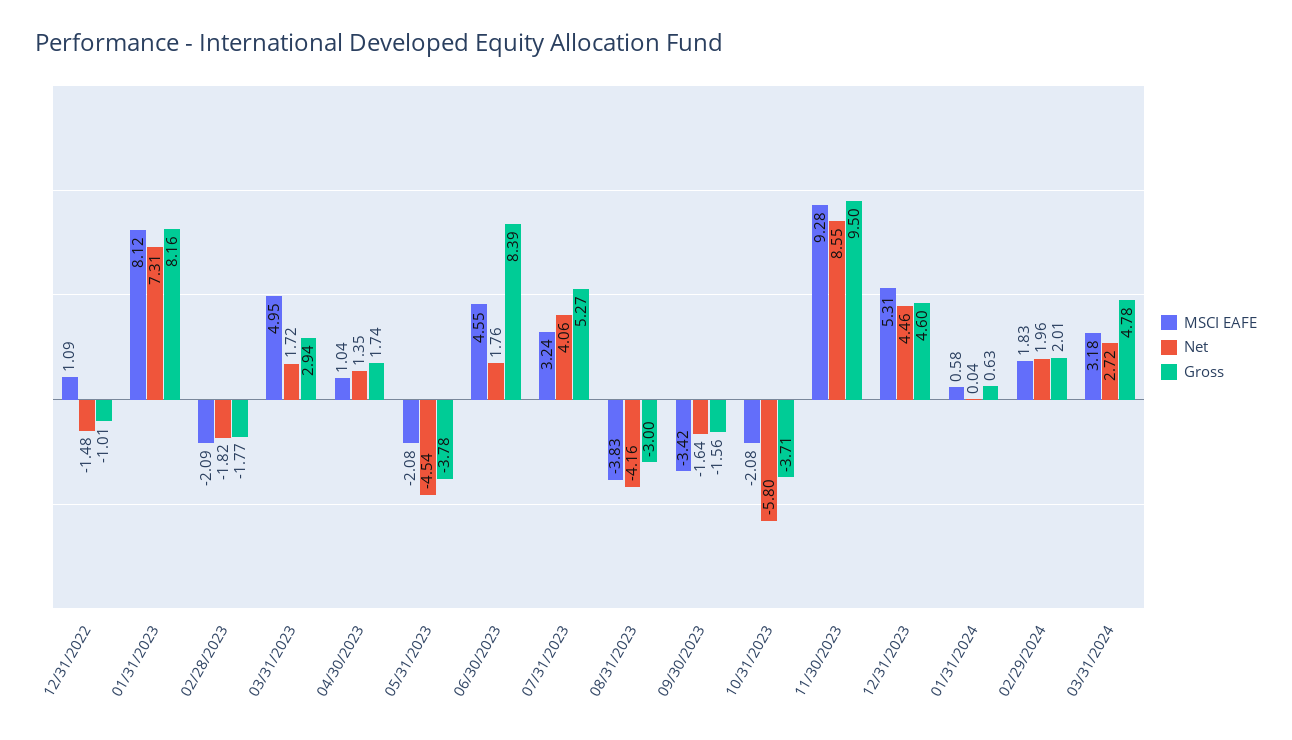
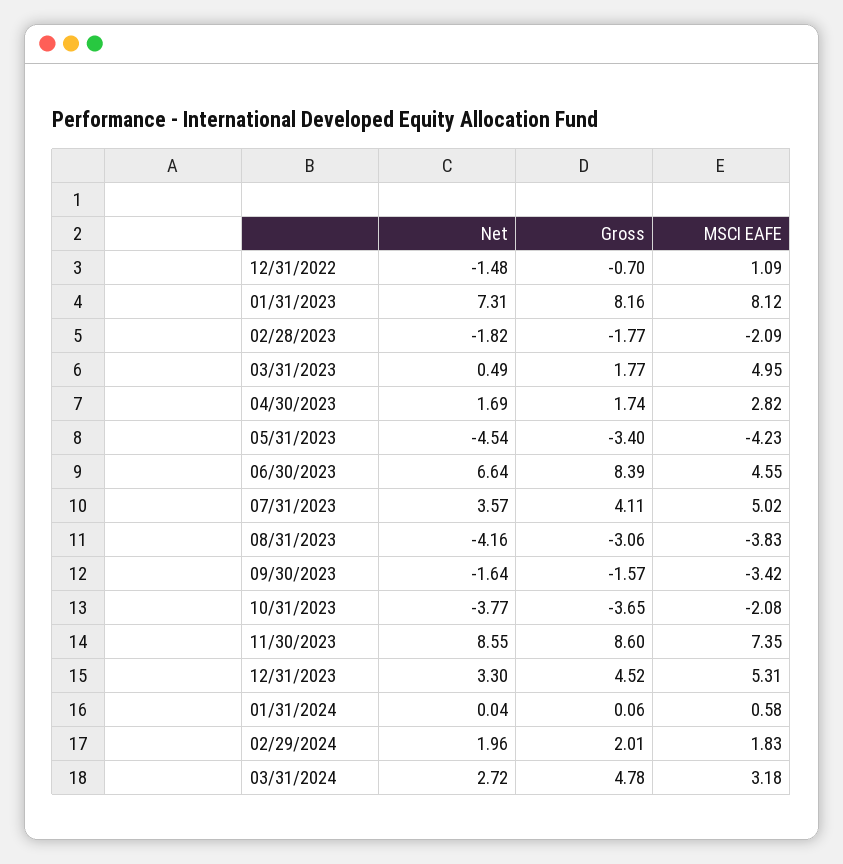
  {
    "MSCI EAFE": {
      "12/31/2022": 1.09,
      "01/31/2023": 8.12,
      "02/28/2023": -2.09,
      "03/31/2023": 4.95,
-     "04/30/2023": 1.04,
+     "04/30/2023": 2.82,
-     "05/31/2023": -2.08,
+     "05/31/2023": -4.23,
      "06/30/2023": 4.55,
-     "07/31/2023": 3.24,
+     "07/31/2023": 5.02,
      "08/31/2023": -3.83,
      "09/30/2023": -3.42,
      "10/31/2023": -2.08,
-     "11/30/2023": 9.28,
+     "11/30/2023": 7.35,
      "12/31/2023": 5.31,
      "01/31/2024": 0.58,
      "02/29/2024": 1.83,
      "03/31/2024": 3.18
    },
    "Net": {
      "12/31/2022": -1.48,
      "01/31/2023": 7.31,
      "02/28/2023": -1.82,
-     "03/31/2023": 1.72,
+     "03/31/2023": 0.49,
-     "04/30/2023": 1.35,
+     "04/30/2023": 1.69,
      "05/31/2023": -4.54,
-     "06/30/2023": 1.76,
+     "06/30/2023": 6.64,
-     "07/31/2023": 4.06,
+     "07/31/2023": 3.57,
      "08/31/2023": -4.16,
      "09/30/2023": -1.64,
-     "10/31/2023": -5.8,
+     "10/31/2023": -3.77,
      "11/30/2023": 8.55,
-     "12/31/2023": 4.46,
+     "12/31/2023": 3.3,
      "01/31/2024": 0.04,
      "02/29/2024": 1.96,
      "03/31/2024": 2.72
    },
    "Gross": {
-     "12/31/2022": -1.01,
+     "12/31/2022": -0.7,
      "01/31/2023": 8.16,
      "02/28/2023": -1.77,
-     "03/31/2023": 2.94,
+     "03/31/2023": 1.77,
      "04/30/2023": 1.74,
-     "05/31/2023": -3.78,
+     "05/31/2023": -3.4,
      "06/30/2023": 8.39,
-     "07/31/2023": 5.27,
+     "07/31/2023": 4.11,
-     "08/31/2023": -3,
+     "08/31/2023": -3.06,
-     "09/30/2023": -1.56,
+     "09/30/2023": -1.57,
-     "10/31/2023": -3.71,
+     "10/31/2023": -3.65,
-     "11/30/2023": 9.5,
+     "11/30/2023": 8.6,
-     "12/31/2023": 4.6,
+     "12/31/2023": 4.52,
-     "01/31/2024": 0.63,
+     "01/31/2024": 0.06,
      "02/29/2024": 2.01,
      "03/31/2024": 4.78
    }
  }

